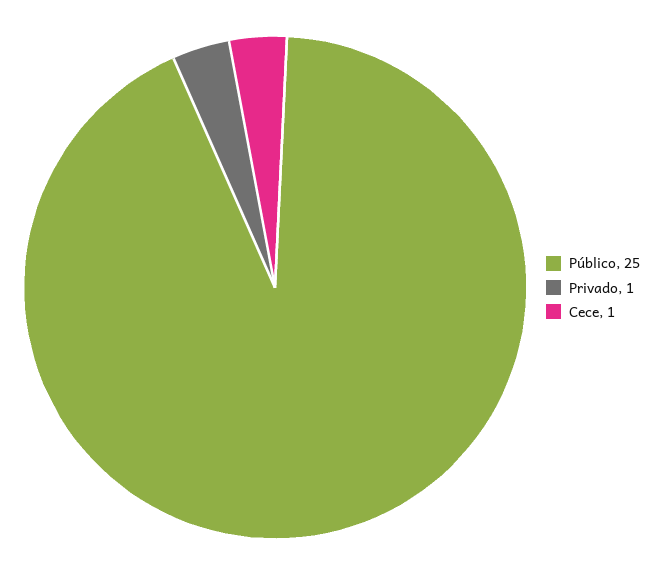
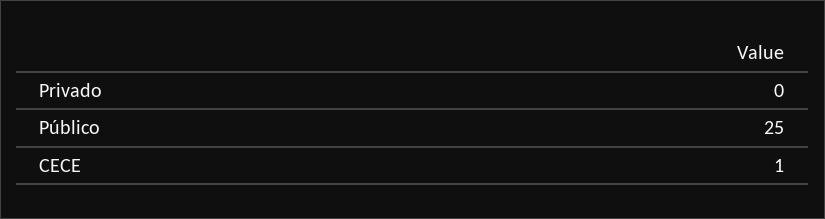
  {
    "Público": 25,
-   "Privado": 1,
+   "Privado": 0,
    "Cece": 1
  }

